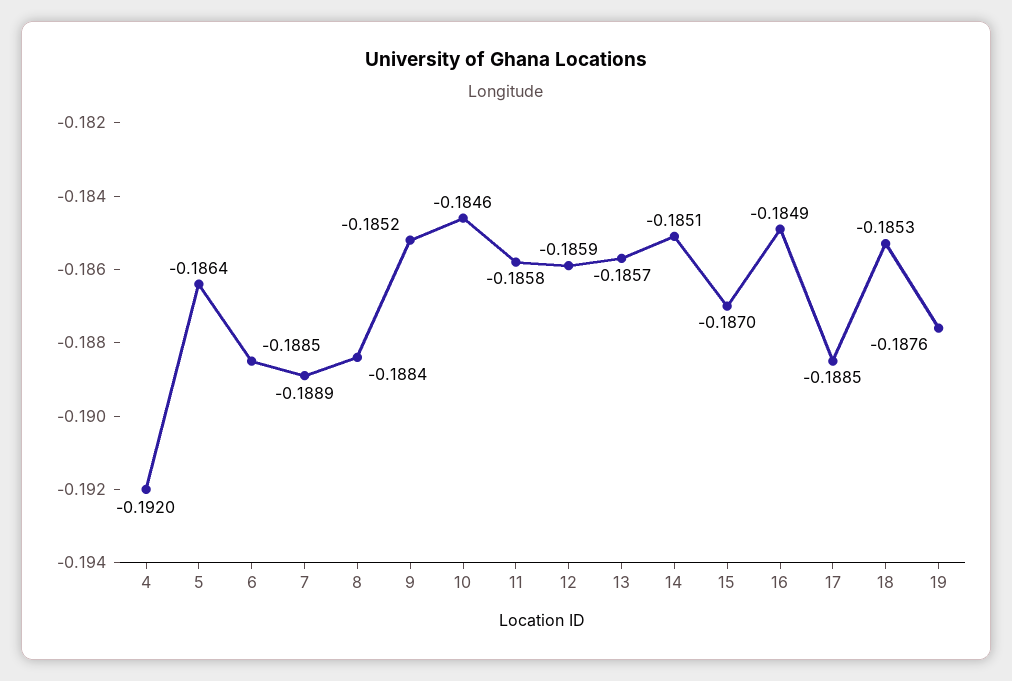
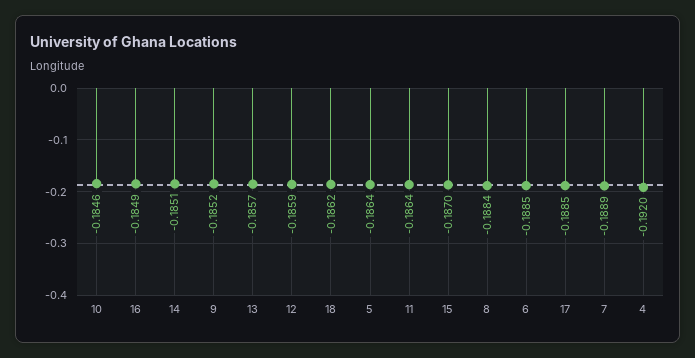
  {
    "4": -0.192,
    "5": -0.1864,
    "6": -0.1885,
    "7": -0.1889,
    "8": -0.1884,
    "9": -0.1852,
    "10": -0.1846,
-   "11": -0.1858,
+   "11": -0.1864,
    "12": -0.1859,
    "13": -0.1857,
    "14": -0.1851,
    "15": -0.187,
    "16": -0.1849,
    "17": -0.1885,
-   "18": -0.1853,
+   "18": -0.1862
-   "19": -0.1876
  }

